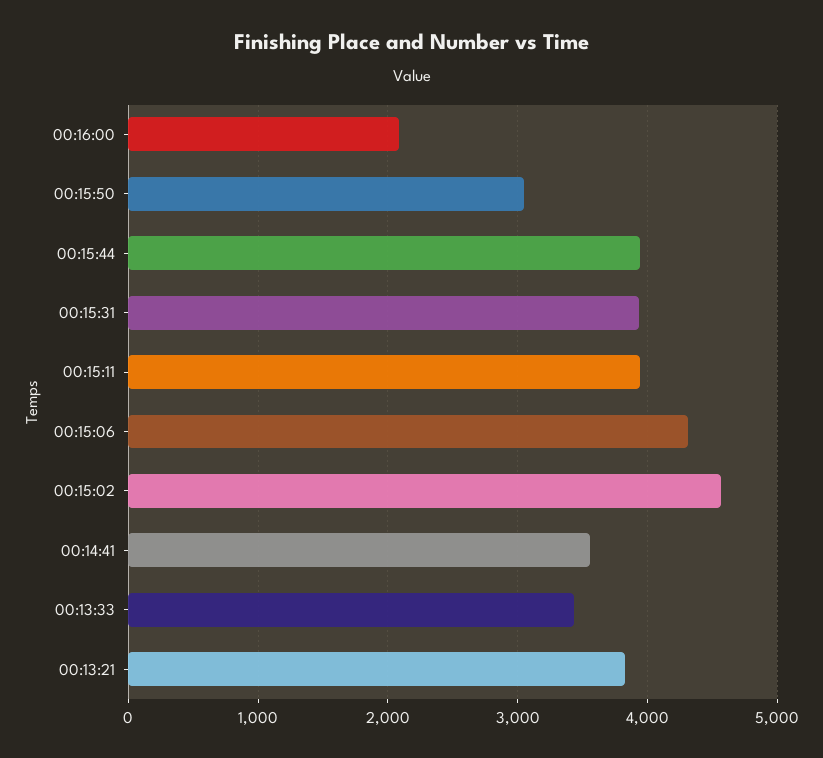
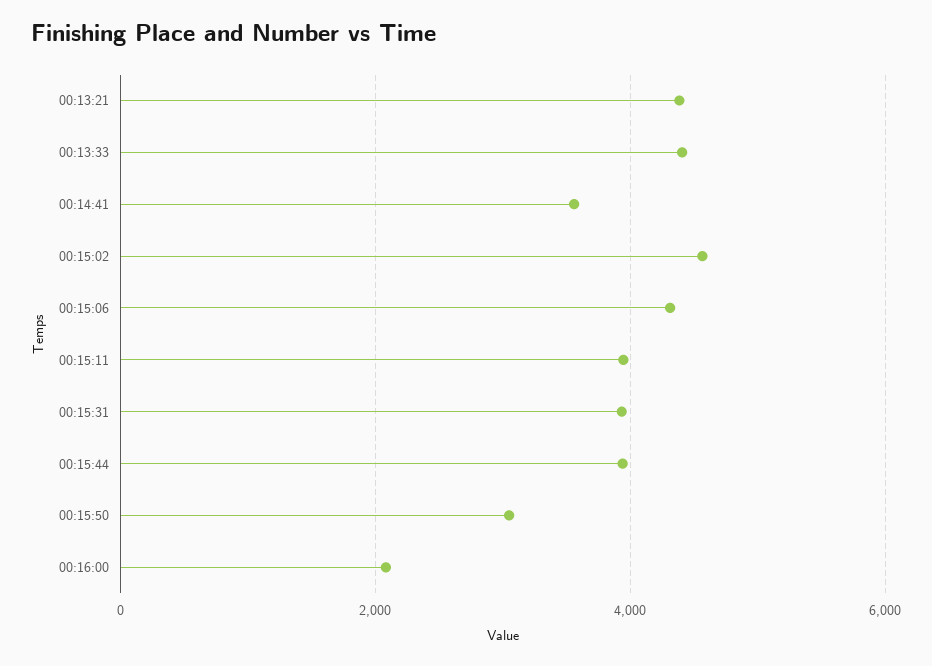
  {
    "00:16:00": 2100,
    "00:15:50": 3000,
    "00:15:44": 3900,
    "00:15:31": 3900,
    "00:15:11": 3900,
    "00:15:06": 4300,
    "00:15:02": 4600,
    "00:14:41": 3600,
-   "00:13:33": 3400,
+   "00:13:33": 4400,
-   "00:13:21": 3800
+   "00:13:21": 4400
  }

